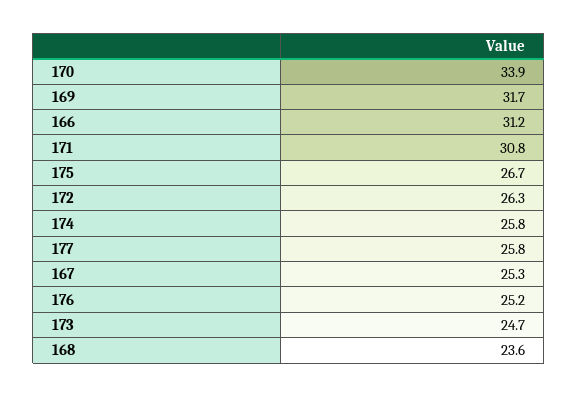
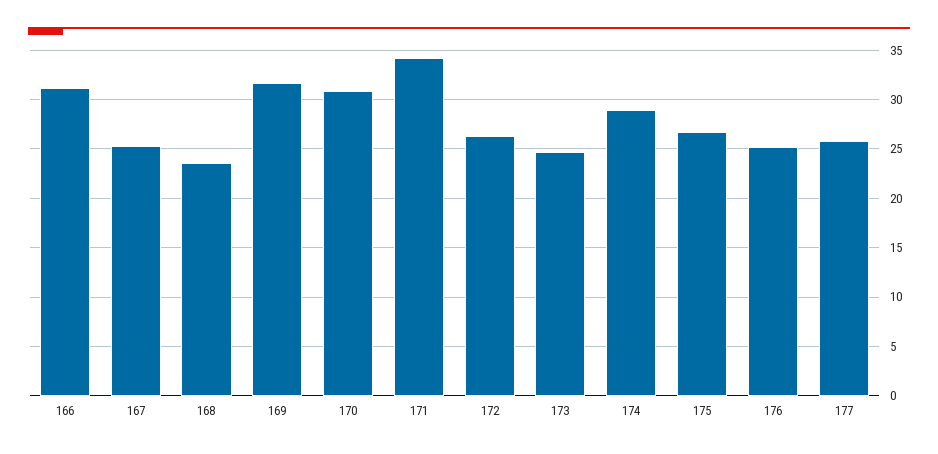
  {
-   "170": 33.9,
+   "170": 31,
    "169": 31.7,
    "166": 31.2,
-   "171": 30.8,
+   "171": 34,
    "175": 26.7,
    "172": 26.3,
-   "174": 25.8,
+   "174": 29,
    "177": 25.8,
    "167": 25.3,
    "176": 25.2,
    "173": 24.7,
    "168": 23.6
  }

